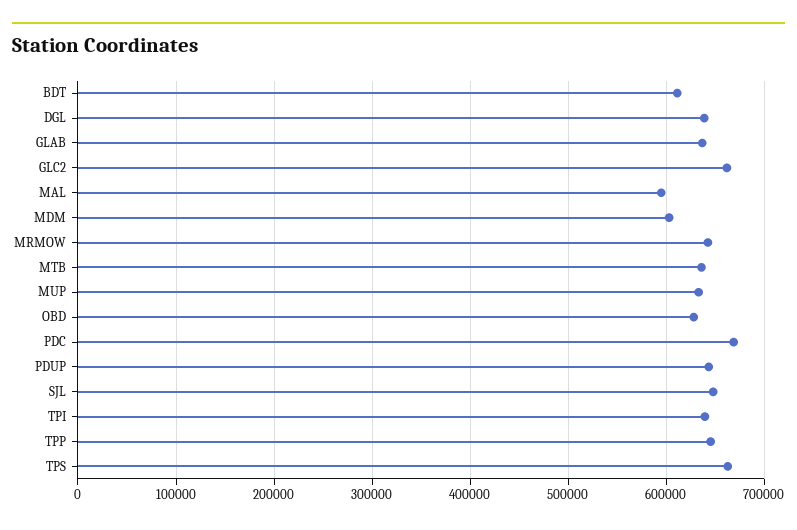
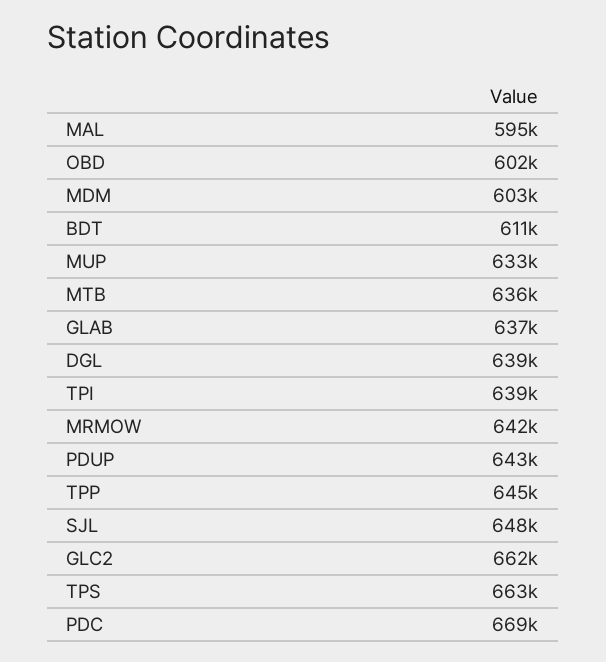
  {
    "BDT": 611000,
    "DGL": 639000,
    "GLAB": 637000,
    "GLC2": 662000,
    "MAL": 595000,
    "MDM": 603000,
    "MRMOW": 642000,
    "MTB": 636000,
    "MUP": 633000,
-   "OBD": 630000,
+   "OBD": 602000,
    "PDC": 669000,
    "PDUP": 643000,
    "SJL": 648000,
    "TPI": 639000,
    "TPP": 645000,
    "TPS": 663000
  }

